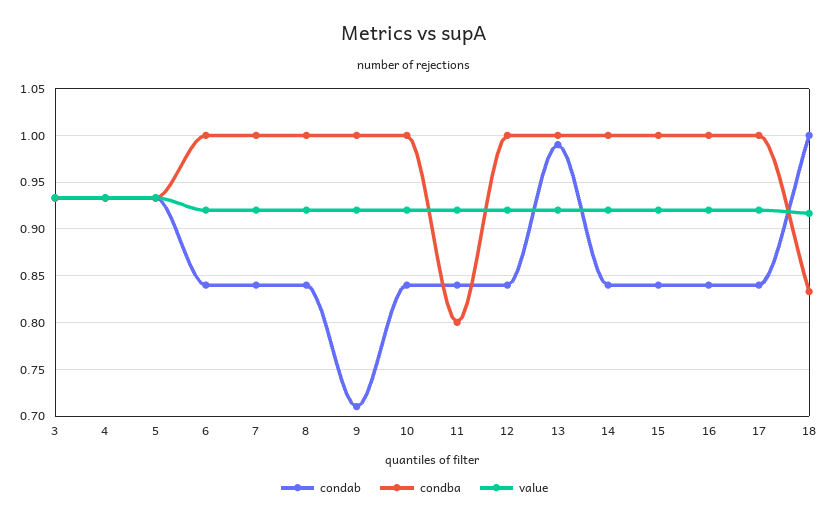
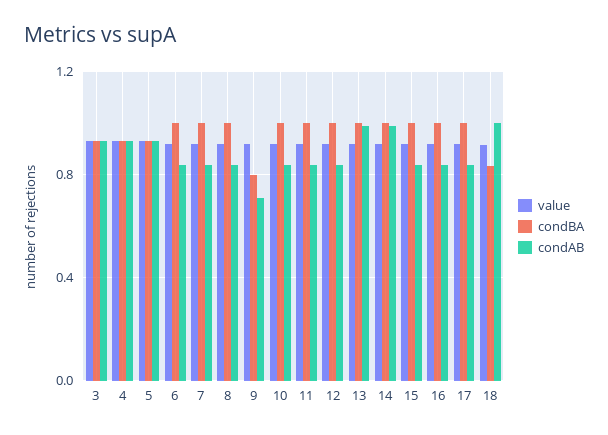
  {
    "condab": {
      "3": 0.93,
      "4": 0.93,
      "5": 0.93,
      "6": 0.84,
      "7": 0.84,
      "8": 0.84,
      "9": 0.71,
      "10": 0.84,
      "11": 0.84,
      "12": 0.84,
      "13": 0.99,
-     "14": 0.84,
+     "14": 1,
      "15": 0.84,
      "16": 0.84,
      "17": 0.84,
      "18": 1
    },
    "condba": {
      "3": 0.93,
      "4": 0.93,
      "5": 0.93,
      "6": 1,
      "7": 1,
      "8": 1,
-     "9": 1,
+     "9": 0.8,
      "10": 1,
-     "11": 0.8,
+     "11": 1,
      "12": 1,
      "13": 1,
      "14": 1,
      "15": 1,
      "16": 1,
      "17": 1,
      "18": 0.83
    },
    "value": {
      "3": 0.93,
      "4": 0.93,
      "5": 0.93,
      "6": 0.92,
      "7": 0.92,
      "8": 0.92,
      "9": 0.92,
      "10": 0.92,
      "11": 0.92,
      "12": 0.92,
      "13": 0.92,
      "14": 0.92,
      "15": 0.92,
      "16": 0.92,
      "17": 0.92,
      "18": 0.92
    }
  }

